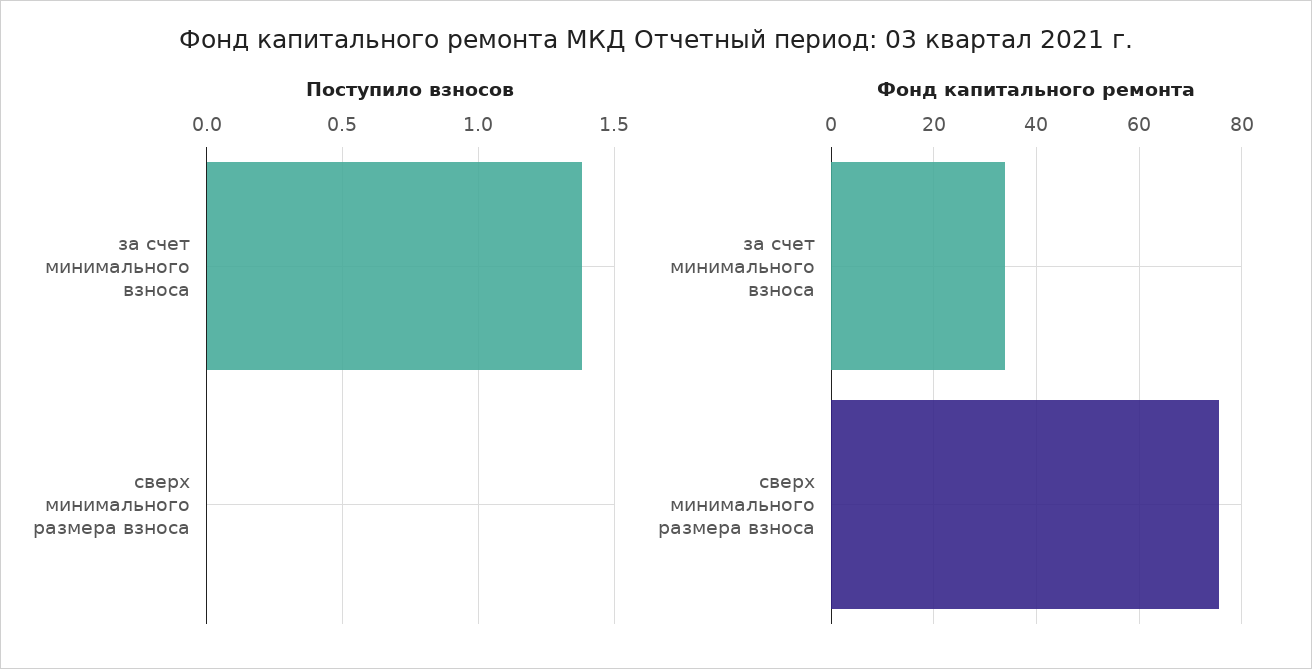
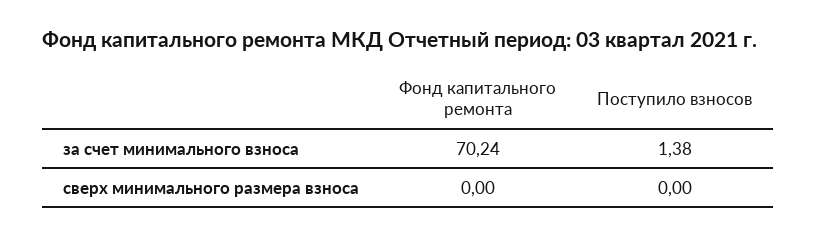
  {
    "Поступило взносов": {
      "за счет минимального взноса": 1.38,
      "сверх минимального размера взноса": 0
    },
    "Фонд капитального ремонта": {
-     "за счет минимального взноса": 34,
+     "за счет минимального взноса": 70.24,
-     "сверх минимального размера взноса": 76
+     "сверх минимального размера взноса": 0
    }
  }

